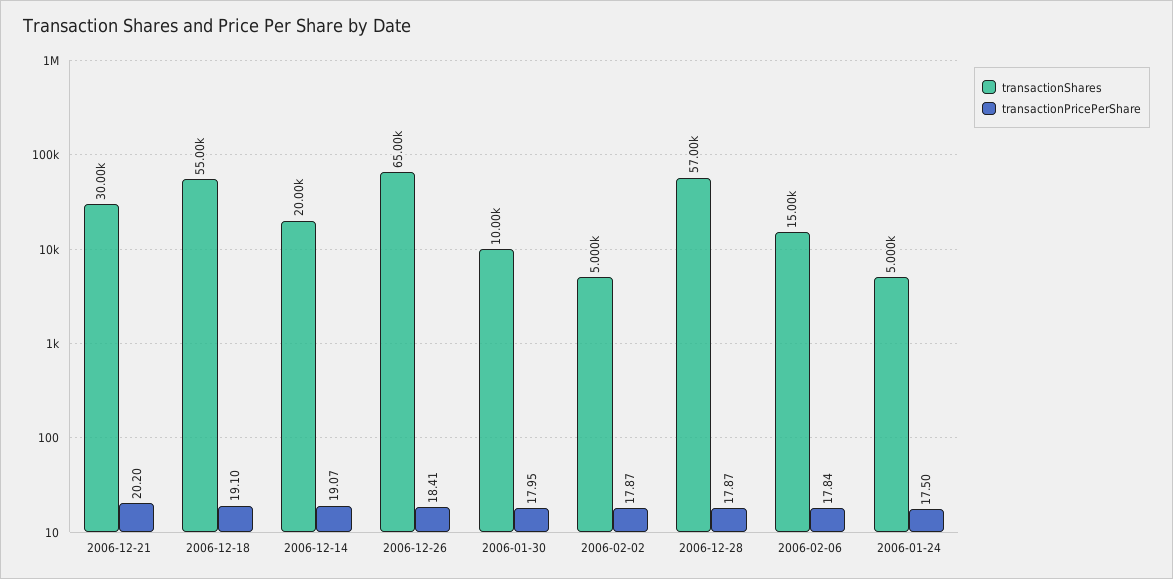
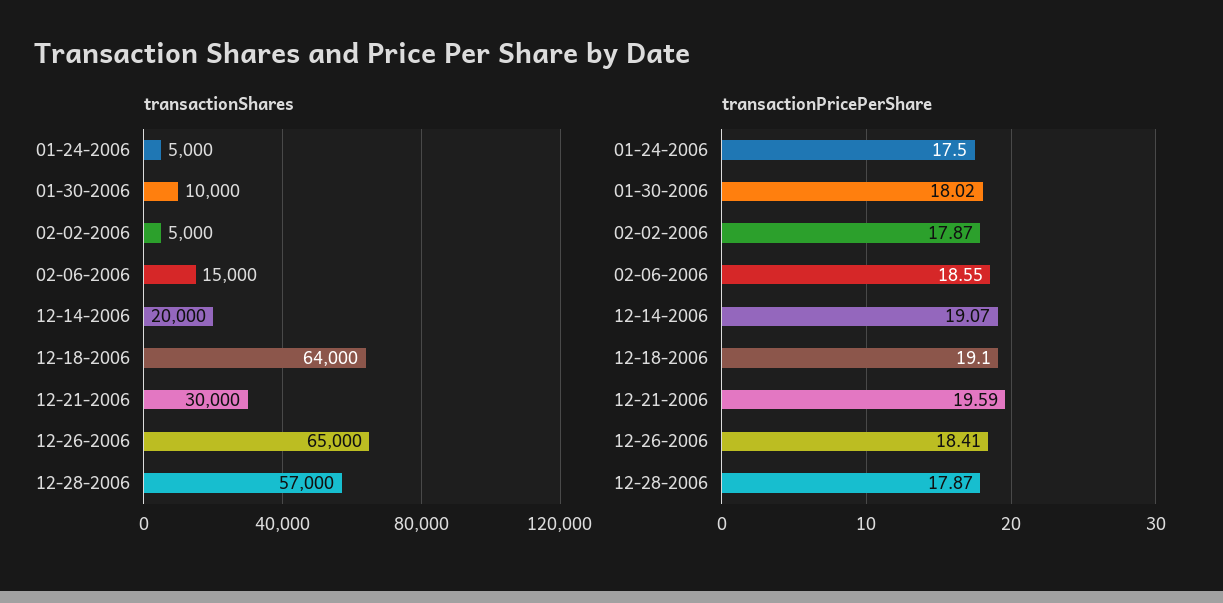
  {
    "transactionShares": {
      "2006-12-21": 30000,
-     "2006-12-18": 55000,
+     "2006-12-18": 64000,
      "2006-12-14": 20000,
      "2006-12-26": 65000,
      "2006-01-30": 10000,
      "2006-02-02": 5000,
      "2006-12-28": 57000,
      "2006-02-06": 15000,
      "2006-01-24": 5000
    },
    "transactionPricePerShare": {
-     "2006-12-21": 20.2,
+     "2006-12-21": 19.59,
      "2006-12-18": 19.1,
      "2006-12-14": 19.07,
      "2006-12-26": 18.41,
-     "2006-01-30": 17.95,
+     "2006-01-30": 18.02,
      "2006-02-02": 17.87,
      "2006-12-28": 17.87,
-     "2006-02-06": 17.84,
+     "2006-02-06": 18.55,
      "2006-01-24": 17.5
    }
  }

